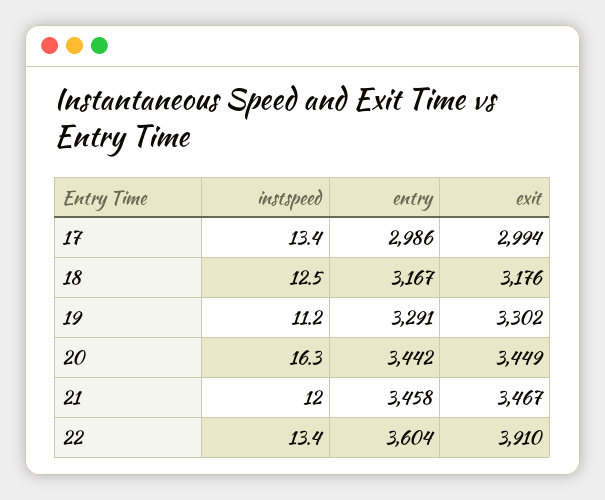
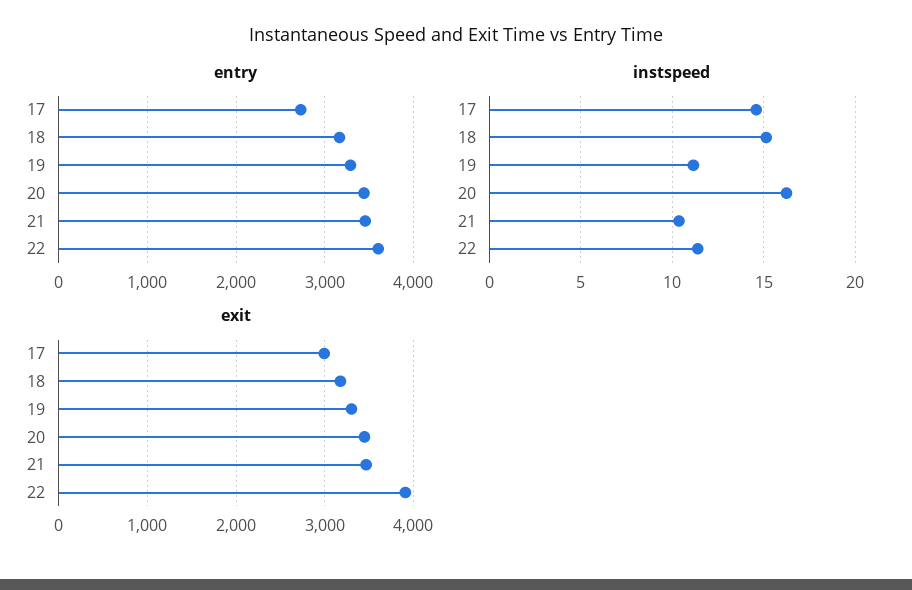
  {
    "instspeed": {
-     "17": 13.4,
+     "17": 14.5,
-     "18": 12.5,
+     "18": 15,
      "19": 11.2,
      "20": 16.3,
-     "21": 12,
+     "21": 10.5,
-     "22": 13.4
+     "22": 11.5
    },
    "entry": {
-     "17": 2986,
+     "17": 2700,
      "18": 3167,
      "19": 3291,
      "20": 3442,
      "21": 3458,
      "22": 3604
    },
    "exit": {
      "17": 2994,
      "18": 3176,
      "19": 3302,
      "20": 3449,
      "21": 3467,
      "22": 3910
    }
  }

